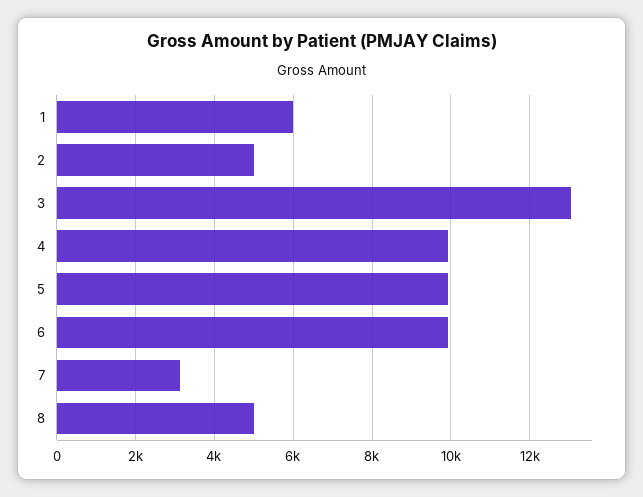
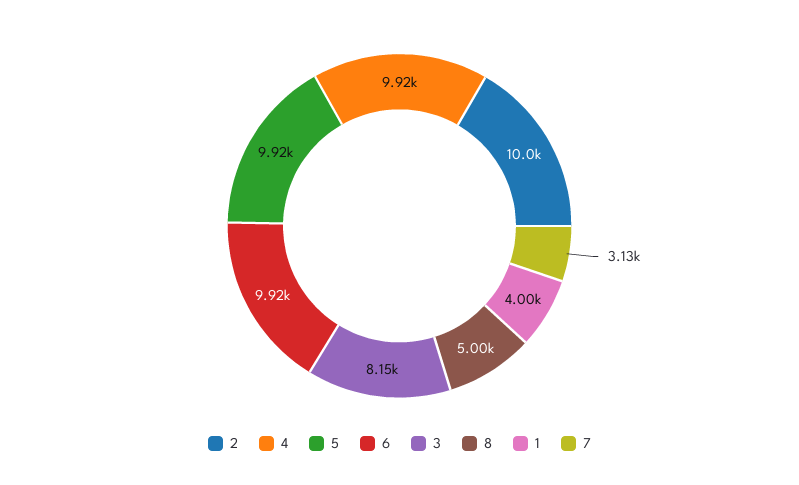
  {
-   "1": 6000,
+   "1": 4000,
-   "2": 5000,
+   "2": 10000,
-   "3": 13000,
+   "3": 8150,
    "4": 9920,
    "5": 9920,
    "6": 9920,
    "7": 3130,
    "8": 5000
  }

